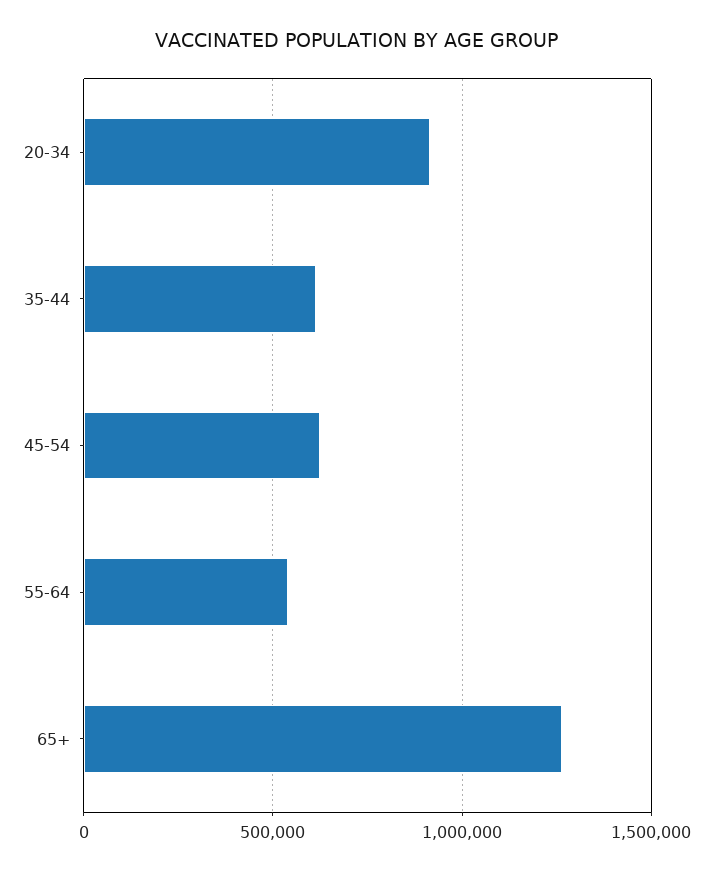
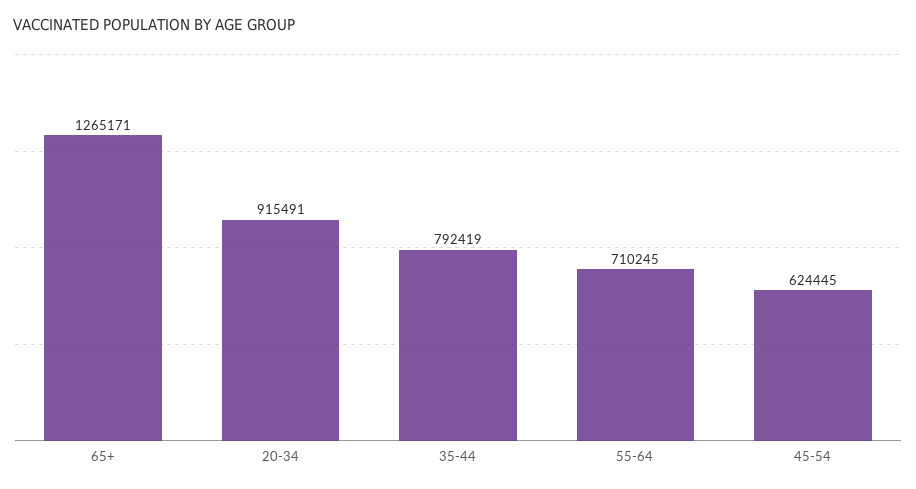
  {
    "20-34": 915491,
-   "35-44": 600000,
+   "35-44": 792419,
    "45-54": 624445,
-   "55-64": 550000,
+   "55-64": 710245,
    "65+": 1265171
  }

